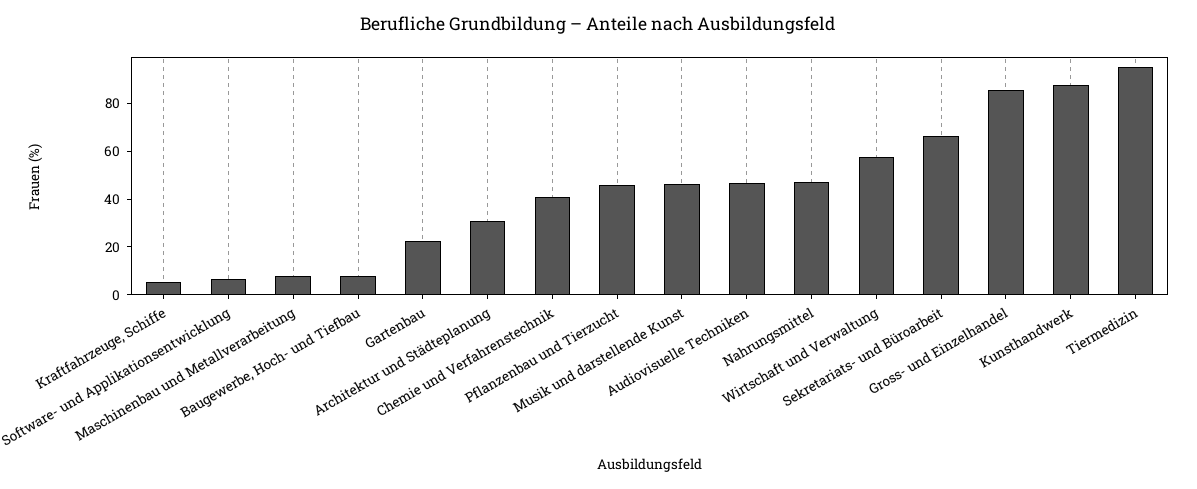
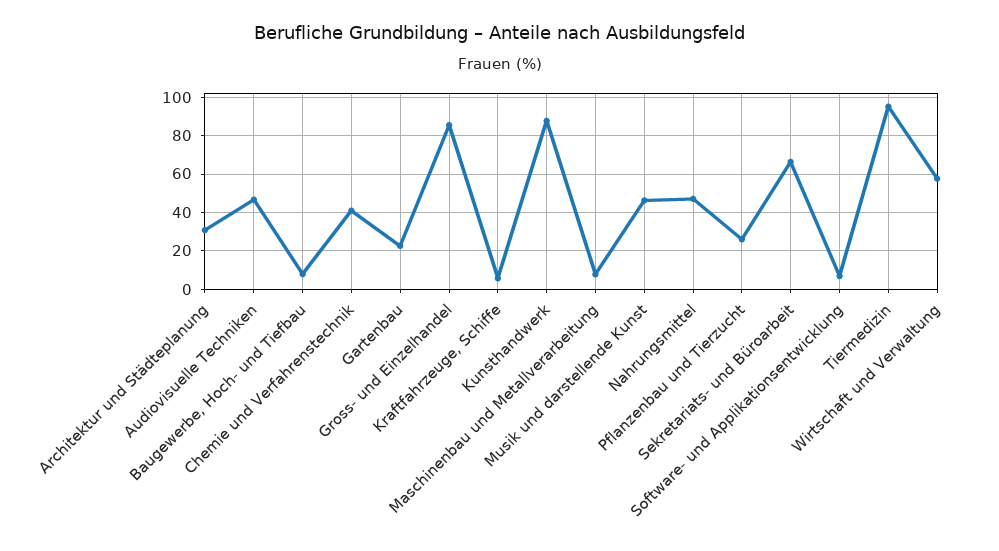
  {
    "Kraftfahrzeuge, Schiffe": 5,
    "Software- und Applikationsentwicklung": 5,
    "Maschinenbau und Metallverarbeitung": 10,
    "Baugewerbe, Hoch- und Tiefbau": 10,
    "Gartenbau": 25,
    "Architektur und Städteplanung": 30,
    "Chemie und Verfahrenstechnik": 40,
-   "Pflanzenbau und Tierzucht": 45,
+   "Pflanzenbau und Tierzucht": 25,
    "Musik und darstellende Kunst": 45,
    "Audiovisuelle Techniken": 45,
    "Nahrungsmittel": 45,
    "Wirtschaft und Verwaltung": 60,
    "Sekretariats- und Büroarbeit": 65,
    "Gross- und Einzelhandel": 85,
    "Kunsthandwerk": 90,
    "Tiermedizin": 95
  }

